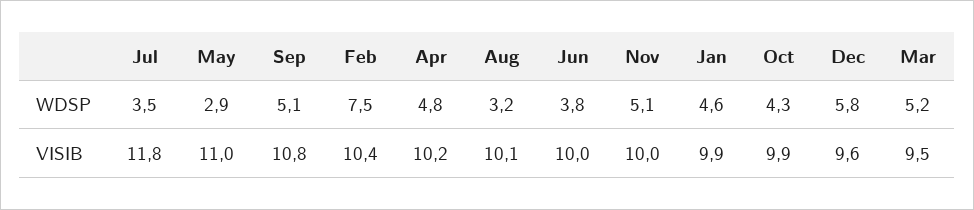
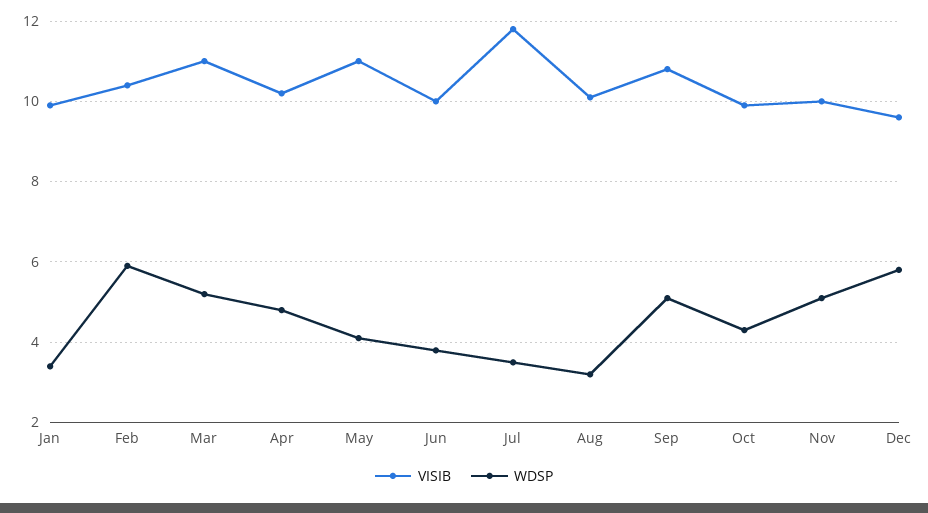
  {
    "WDSP": {
      "Jul": 3.5,
-     "May": 2.9,
+     "May": 4,
      "Sep": 5.1,
-     "Feb": 7.5,
+     "Feb": 6,
      "Apr": 4.8,
      "Aug": 3.2,
      "Jun": 3.8,
      "Nov": 5.1,
-     "Jan": 4.6,
+     "Jan": 3.5,
      "Oct": 4.3,
      "Dec": 5.8,
      "Mar": 5.2
    },
    "VISIB": {
      "Jul": 11.8,
      "May": 11,
      "Sep": 10.8,
      "Feb": 10.4,
      "Apr": 10.2,
      "Aug": 10.1,
      "Jun": 10,
      "Nov": 10,
      "Jan": 9.9,
      "Oct": 9.9,
      "Dec": 9.6,
-     "Mar": 9.5
+     "Mar": 11
    }
  }

